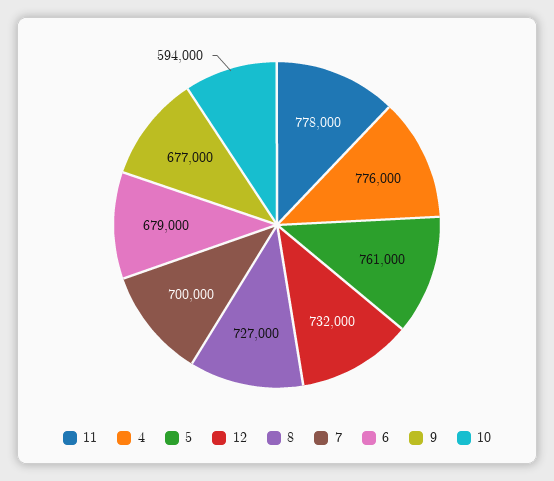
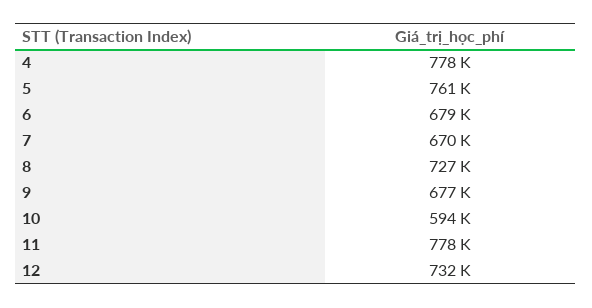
  {
    "11": 778000,
-   "4": 776000,
+   "4": 778000,
    "5": 761000,
    "12": 732000,
    "8": 727000,
-   "7": 700000,
+   "7": 670000,
    "6": 679000,
    "9": 677000,
    "10": 594000
  }

